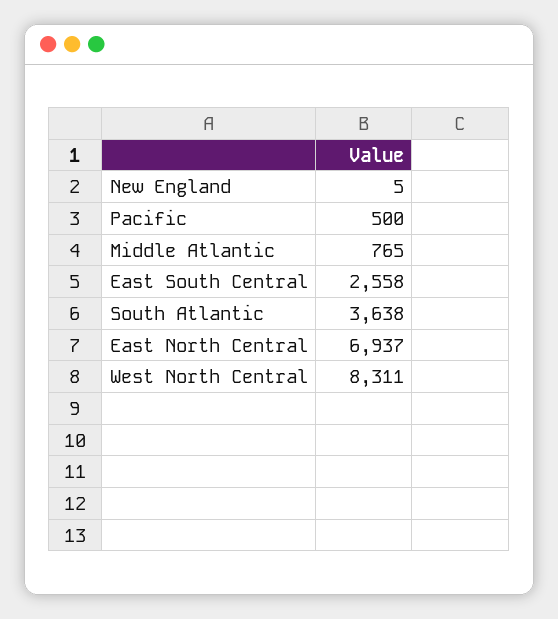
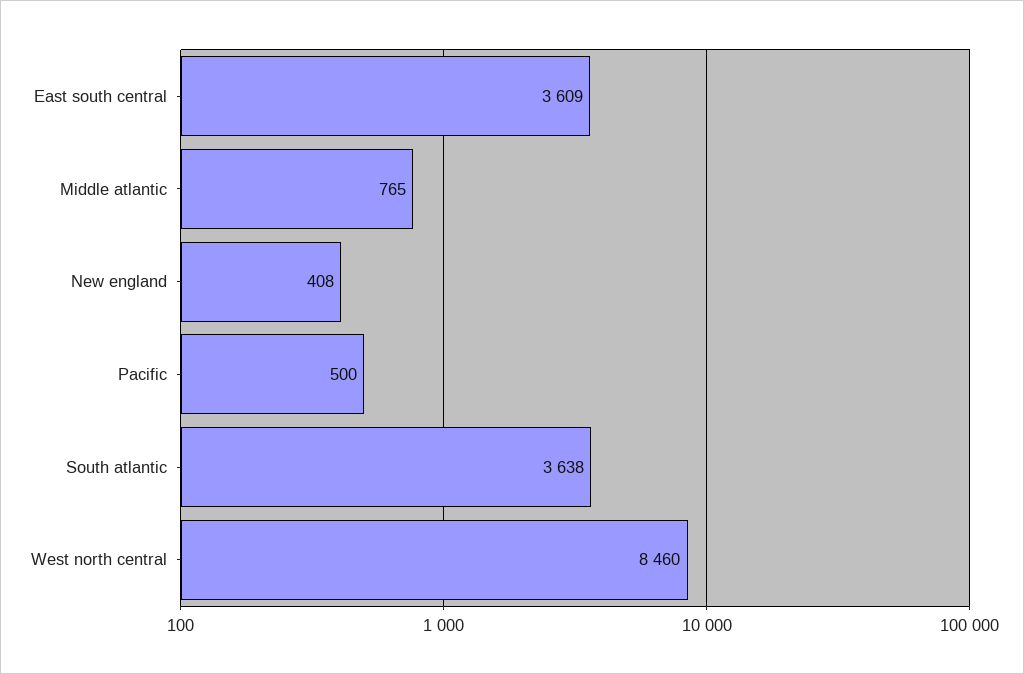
  {
-   "New England": 5,
+   "New England": 408,
    "Pacific": 500,
    "Middle Atlantic": 765,
-   "East South Central": 2558,
+   "East South Central": 3609,
    "South Atlantic": 3638,
-   "East North Central": 6937,
-   "West North Central": 8311
+   "West North Central": 8460
  }

